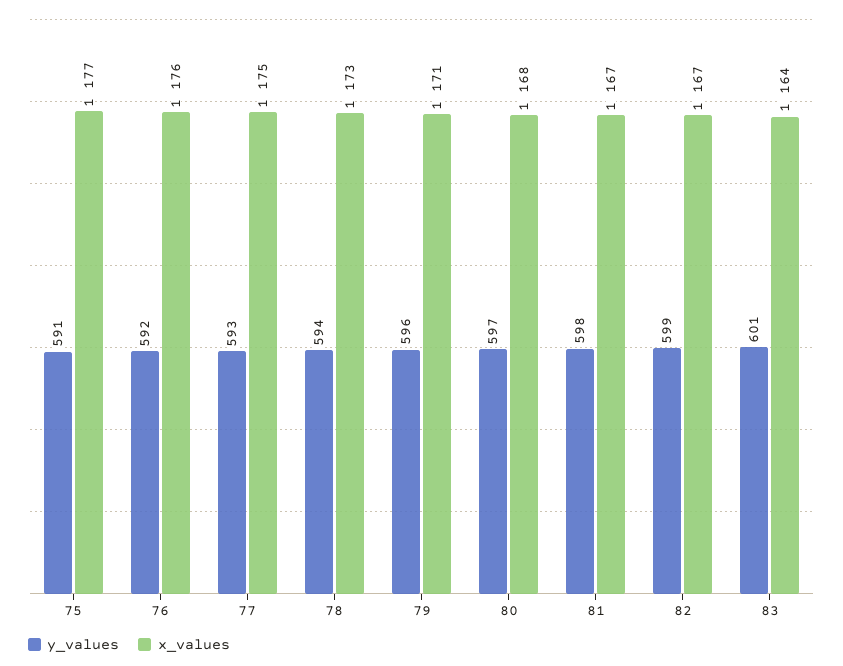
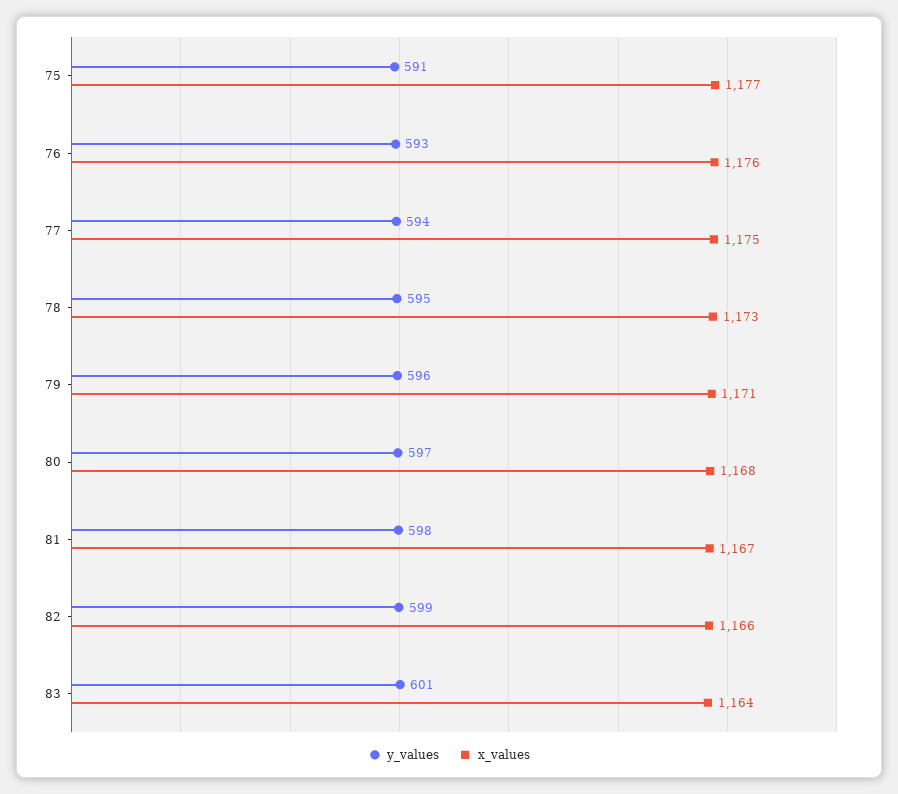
  {
    "y_values": {
      "75": 591,
-     "76": 592,
+     "76": 593,
-     "77": 593,
+     "77": 594,
-     "78": 594,
+     "78": 595,
      "79": 596,
      "80": 597,
      "81": 598,
      "82": 599,
      "83": 601
    },
    "x_values": {
      "75": 1177,
      "76": 1176,
      "77": 1175,
      "78": 1173,
      "79": 1171,
      "80": 1168,
      "81": 1167,
-     "82": 1167,
+     "82": 1166,
      "83": 1164
    }
  }

